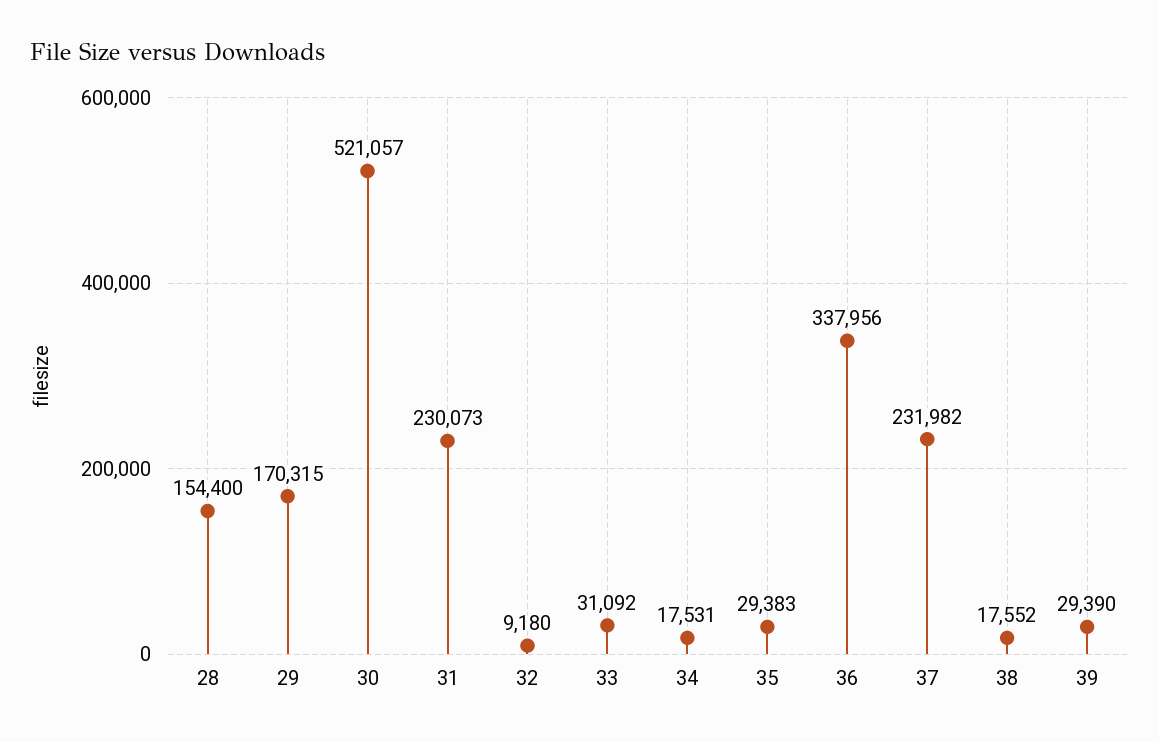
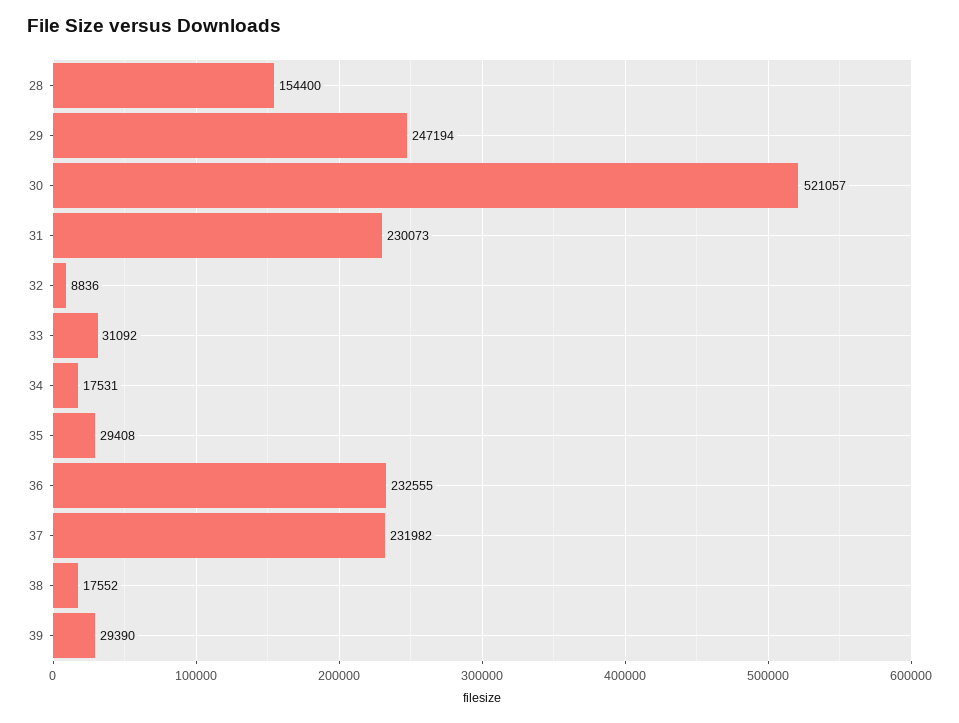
  {
    "28": 154400,
-   "29": 170315,
+   "29": 247194,
    "30": 521057,
    "31": 230073,
-   "32": 9180,
+   "32": 8836,
    "33": 31092,
    "34": 17531,
-   "35": 29383,
+   "35": 29408,
-   "36": 337956,
+   "36": 232555,
    "37": 231982,
    "38": 17552,
    "39": 29390
  }

